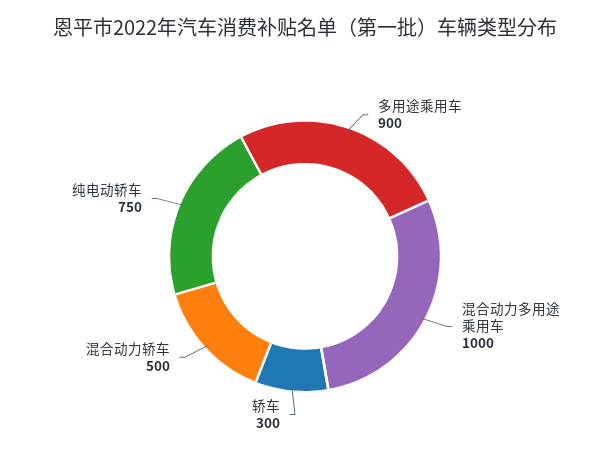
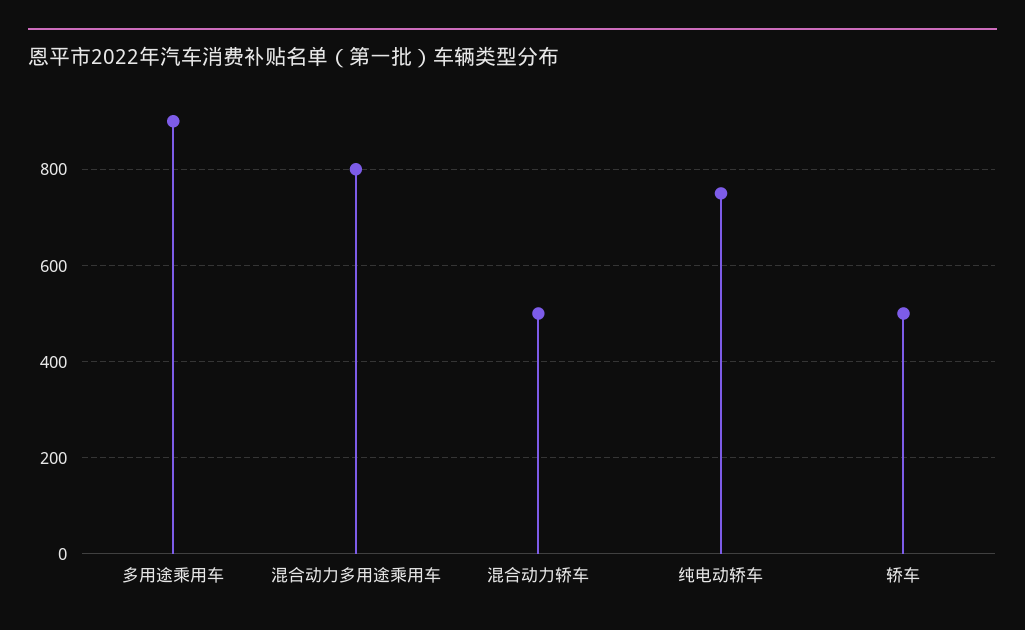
  {
    "多用途乘用车": 900,
-   "混合动力多用途乘用车": 1000,
+   "混合动力多用途乘用车": 800,
-   "轿车": 300,
+   "轿车": 500,
    "混合动力轿车": 500,
    "纯电动轿车": 750
  }

